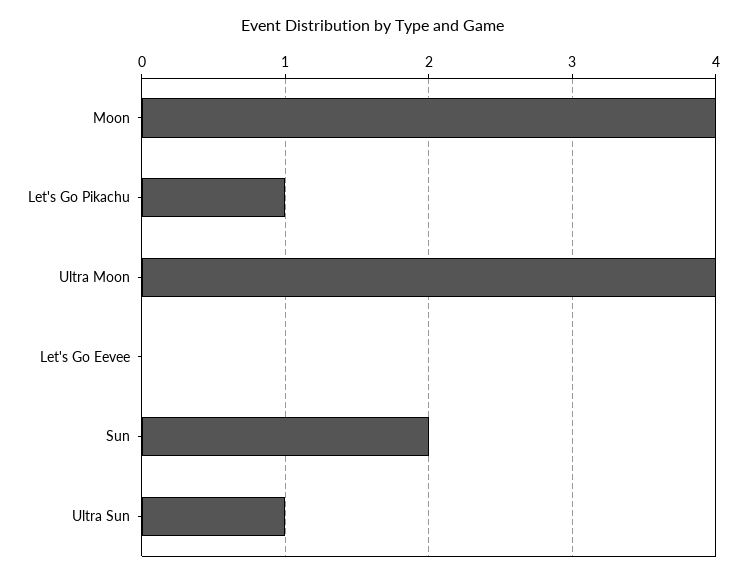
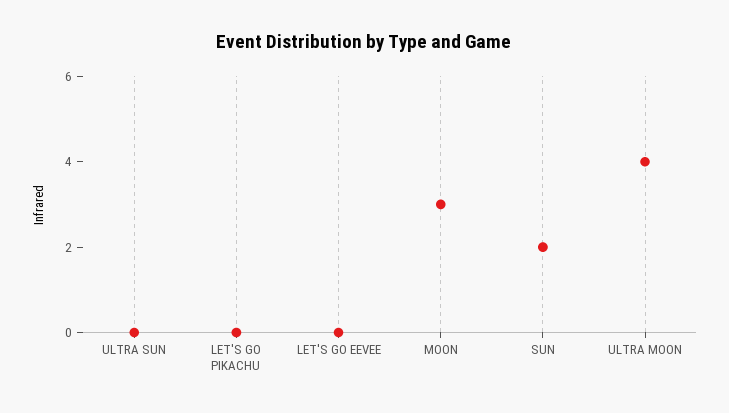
  {
-   "Moon": 4,
+   "Moon": 3,
-   "Let's Go Pikachu": 1,
+   "Let's Go Pikachu": 0,
    "Ultra Moon": 4,
    "Let's Go Eevee": 0,
    "Sun": 2,
-   "Ultra Sun": 1
+   "Ultra Sun": 0
  }

